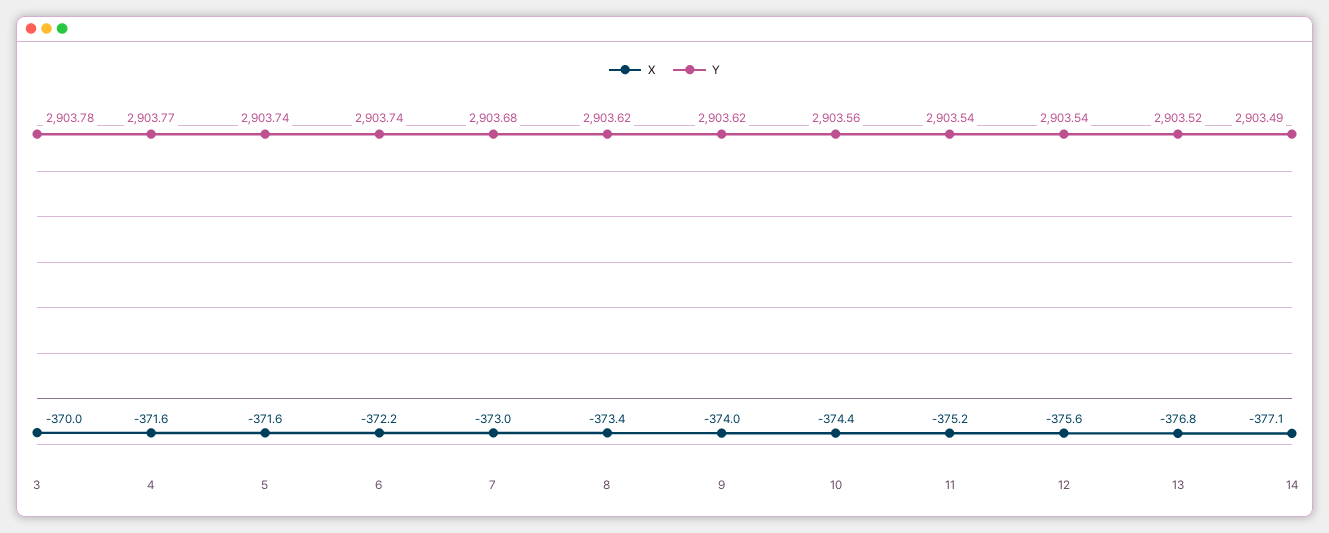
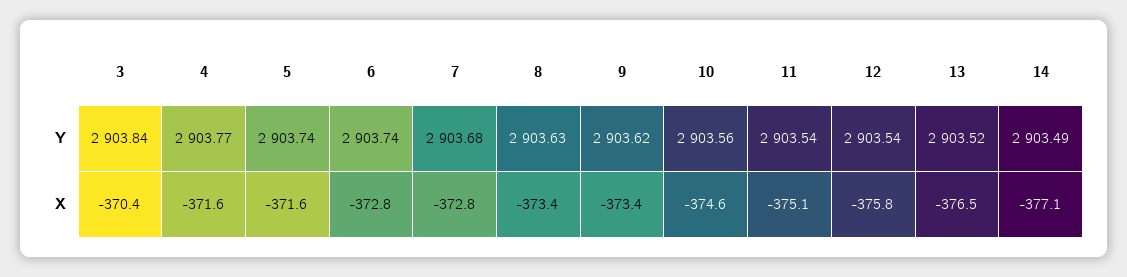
  {
    "X": {
-     "3": -370,
+     "3": -370.4,
      "4": -371.6,
      "5": -371.6,
-     "6": -372.2,
+     "6": -372.8,
-     "7": -373,
+     "7": -372.8,
      "8": -373.4,
-     "9": -374,
+     "9": -373.4,
-     "10": -374.4,
+     "10": -374.6,
-     "11": -375.2,
+     "11": -375.1,
-     "12": -375.6,
+     "12": -375.8,
-     "13": -376.8,
+     "13": -376.5,
      "14": -377.1
    },
    "Y": {
-     "3": 2903.78,
+     "3": 2903.84,
      "4": 2903.77,
      "5": 2903.74,
      "6": 2903.74,
      "7": 2903.68,
-     "8": 2903.62,
+     "8": 2903.63,
      "9": 2903.62,
      "10": 2903.56,
      "11": 2903.54,
      "12": 2903.54,
      "13": 2903.52,
      "14": 2903.49
    }
  }

